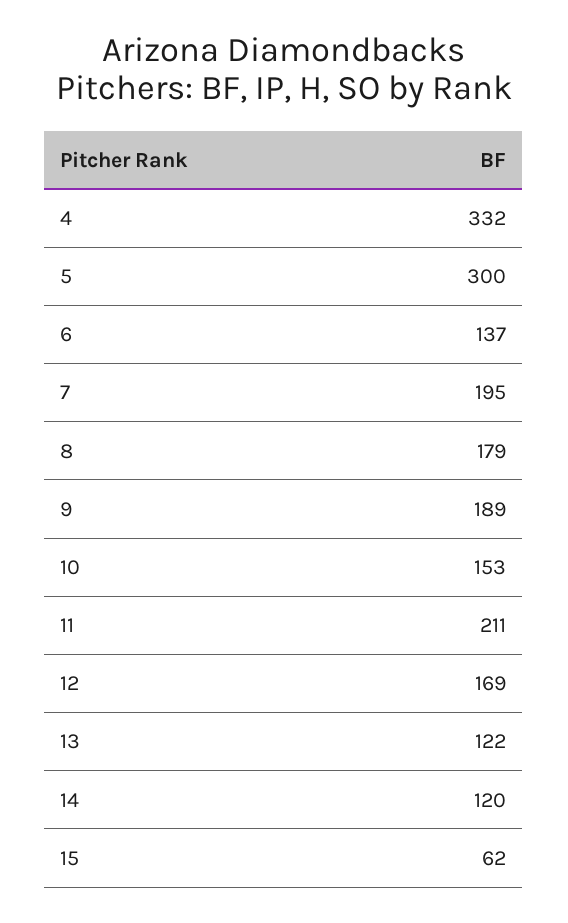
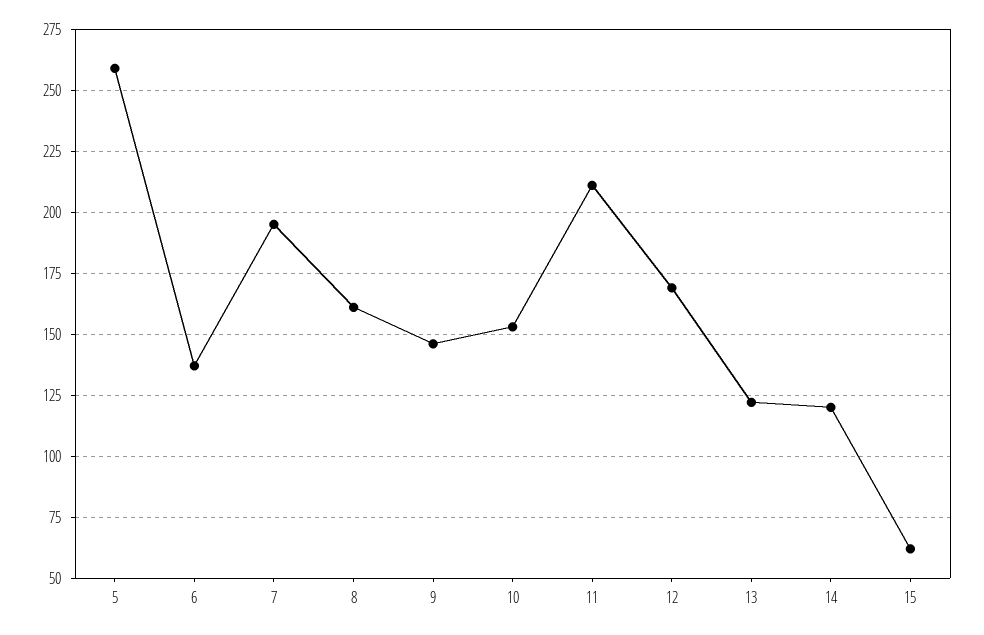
  {
-   "4": 332,
-   "5": 300,
+   "5": 260,
    "6": 137,
    "7": 195,
-   "8": 179,
+   "8": 160,
-   "9": 189,
+   "9": 145,
    "10": 153,
    "11": 211,
    "12": 169,
    "13": 122,
    "14": 120,
    "15": 62
  }

